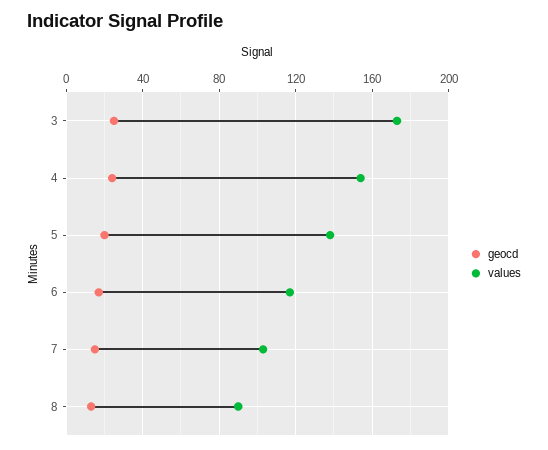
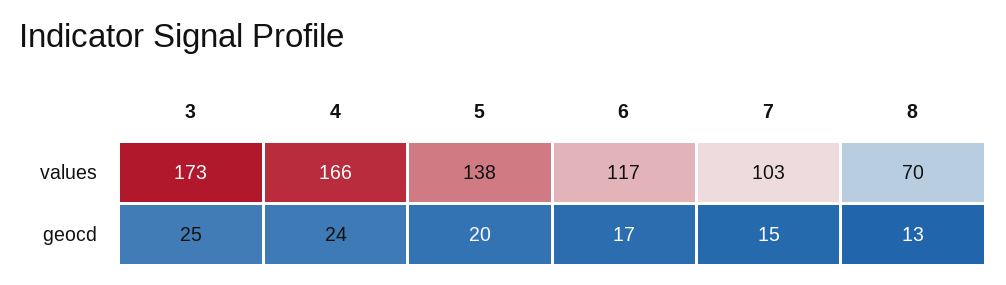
  {
    "geocd": {
      "3": 25,
      "4": 24,
      "5": 20,
      "6": 17,
      "7": 15,
      "8": 13
    },
    "values": {
      "3": 173,
-     "4": 155,
+     "4": 166,
      "5": 138,
      "6": 117,
      "7": 103,
-     "8": 90
+     "8": 70
    }
  }

